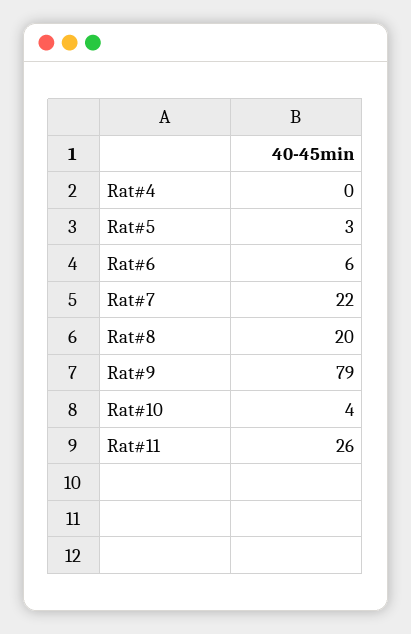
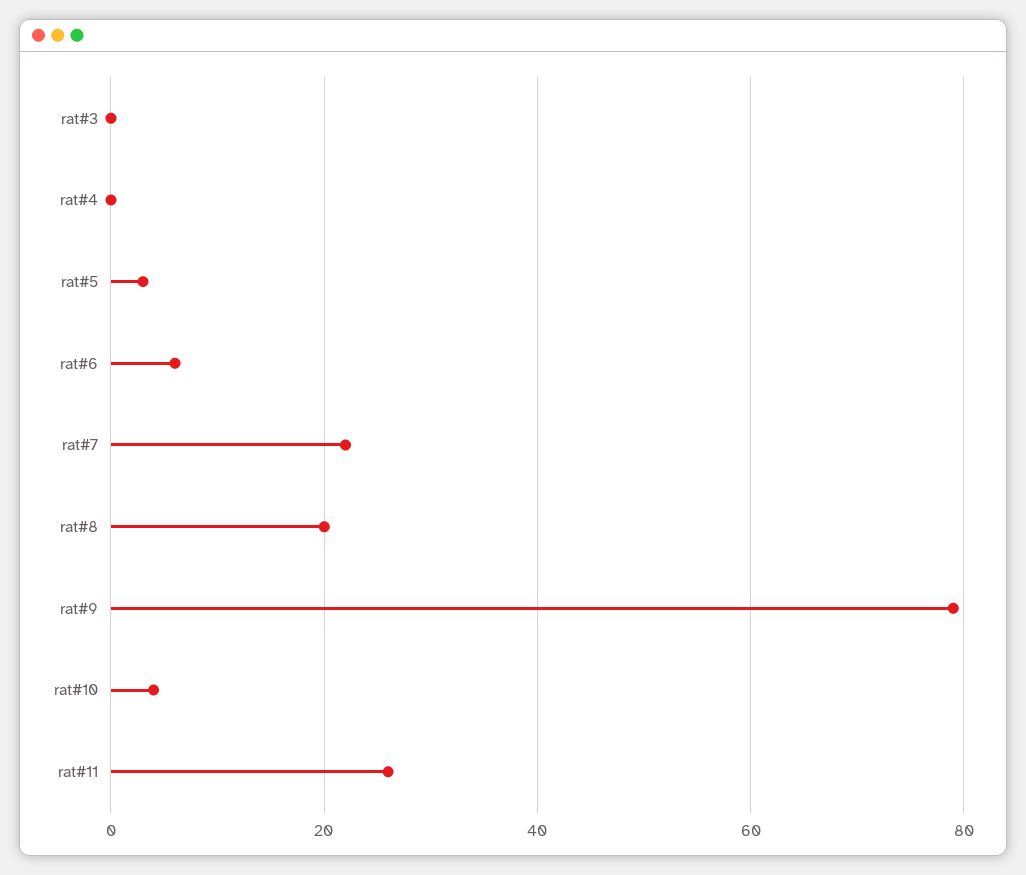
  {
    "Rat#4": 0,
    "Rat#5": 3,
    "Rat#6": 6,
    "Rat#7": 22,
    "Rat#8": 20,
    "Rat#9": 79,
    "Rat#10": 4,
-   "Rat#11": 26
+   "Rat#11": 26,
+   "rat#3": 0
  }

